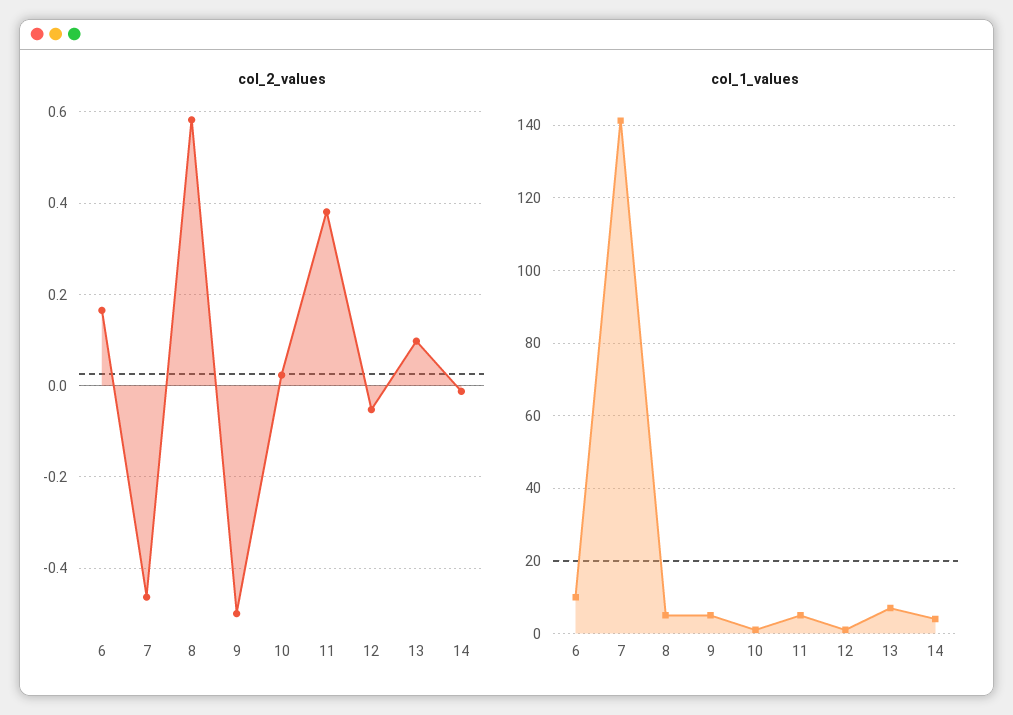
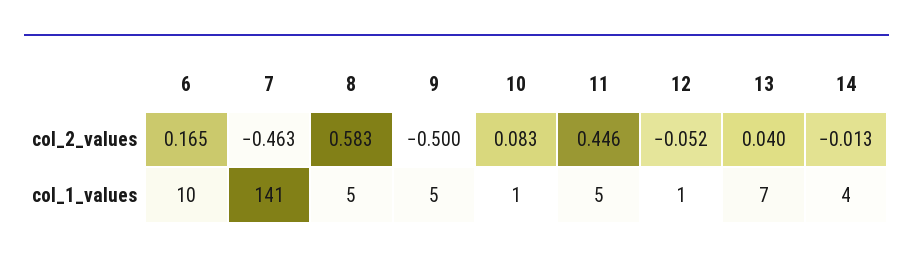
  {
    "col_2_values": {
      "6": 0.165,
      "7": -0.463,
      "8": 0.583,
      "9": -0.5,
-     "10": 0.02,
+     "10": 0.083,
-     "11": 0.38,
+     "11": 0.446,
      "12": -0.052,
-     "13": 0.1,
+     "13": 0.04,
      "14": -0.013
    },
    "col_1_values": {
      "6": 10,
      "7": 141,
      "8": 5,
      "9": 5,
      "10": 1,
      "11": 5,
      "12": 1,
      "13": 7,
      "14": 4
    }
  }

